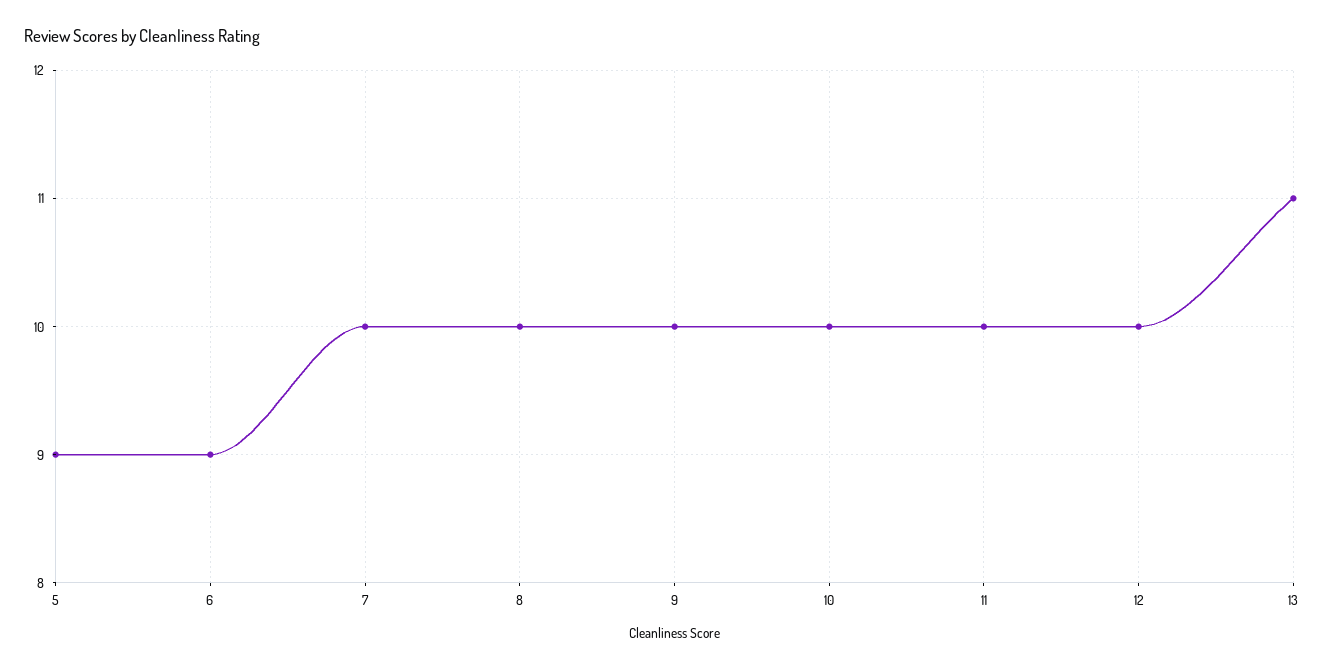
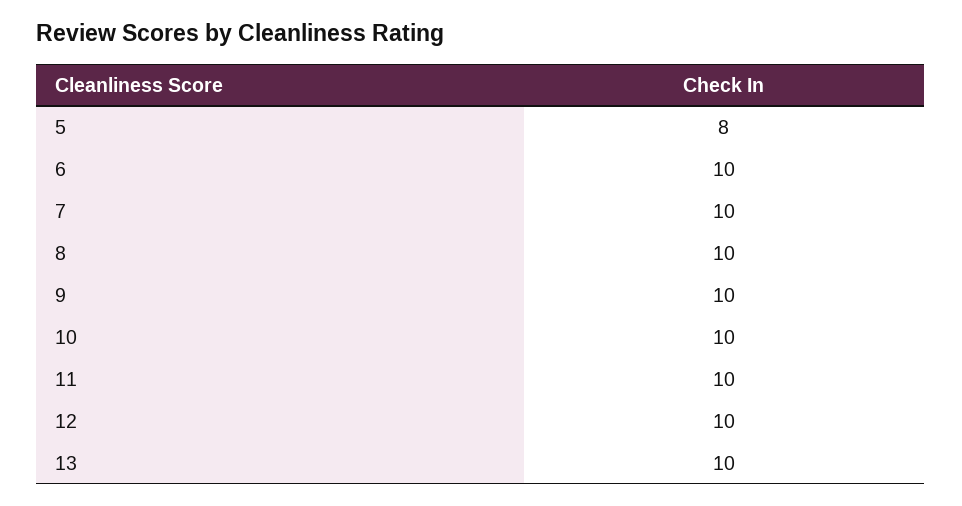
  {
-   "5": 9,
+   "5": 8,
-   "6": 9,
+   "6": 10,
    "7": 10,
    "8": 10,
    "9": 10,
    "10": 10,
    "11": 10,
    "12": 10,
-   "13": 11
+   "13": 10
  }

